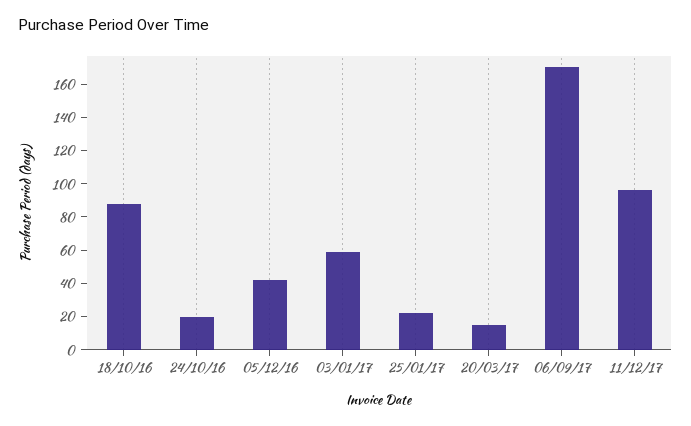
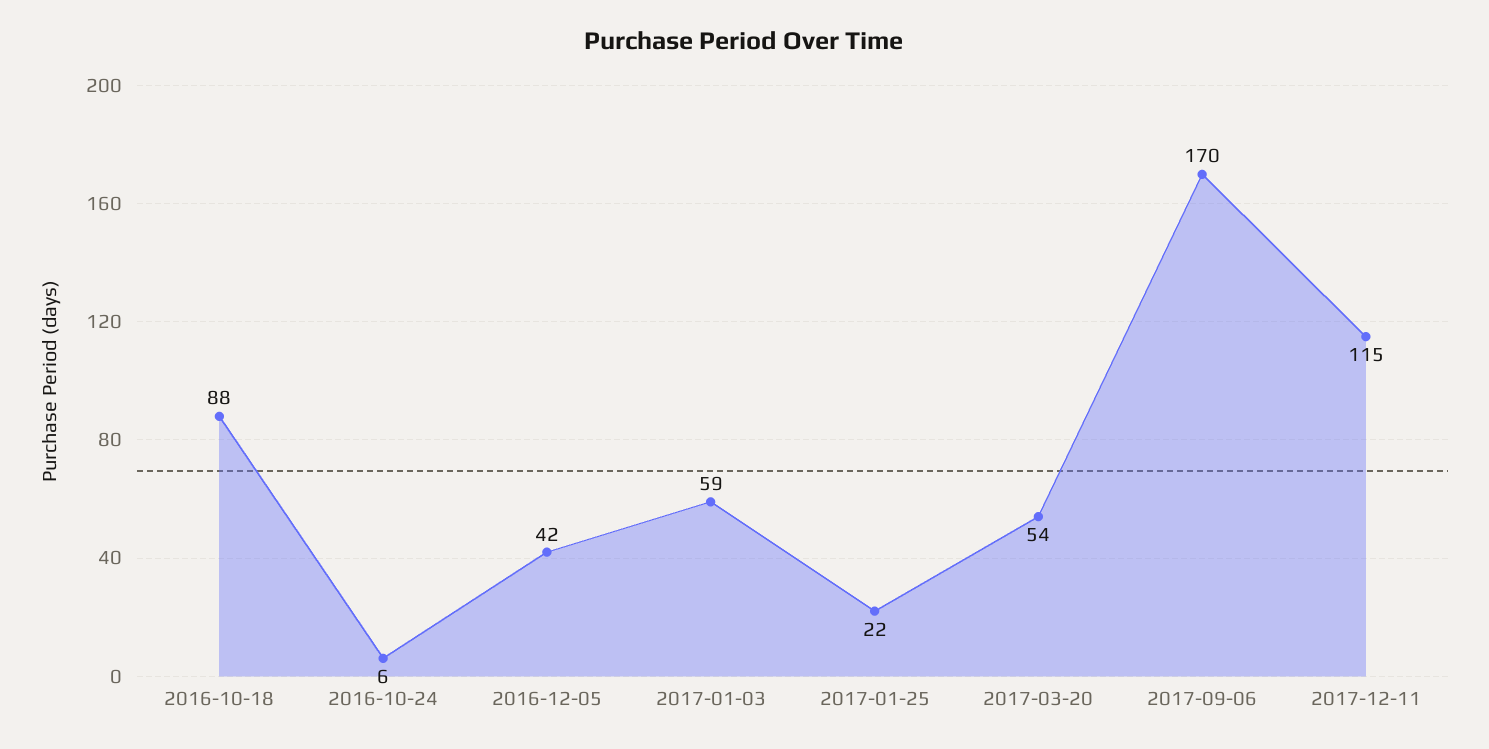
  {
    "18/10/16": 88,
-   "24/10/16": 20,
+   "24/10/16": 6,
    "05/12/16": 42,
    "03/01/17": 59,
    "25/01/17": 22,
-   "20/03/17": 15,
+   "20/03/17": 54,
    "06/09/17": 170,
-   "11/12/17": 95
+   "11/12/17": 115
  }

